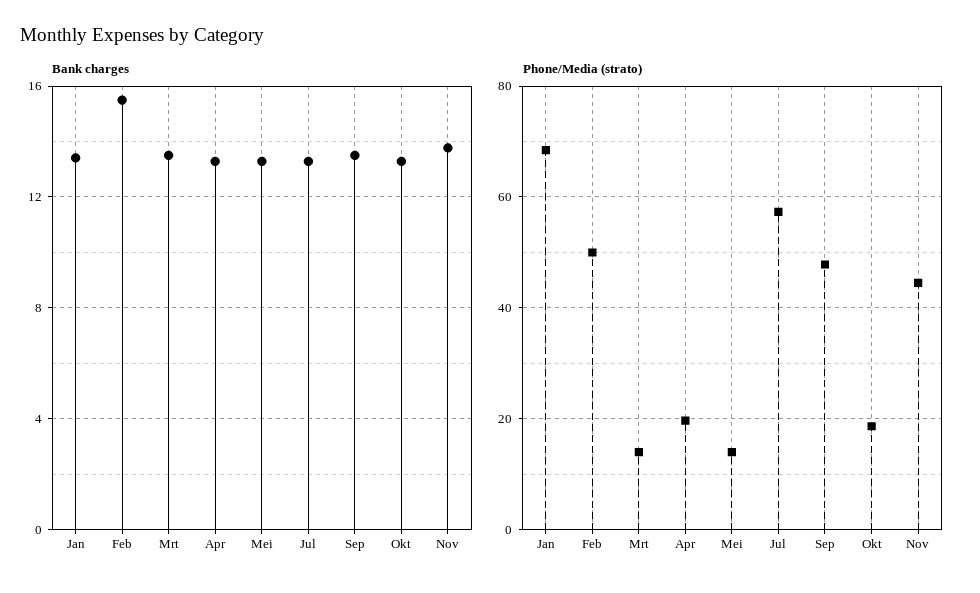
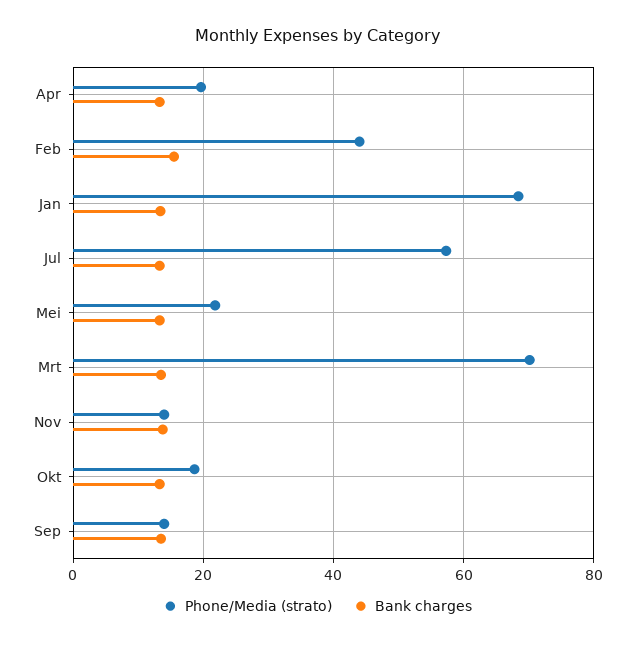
  {
    "Bank charges": {
      "Jan": 13.5,
      "Feb": 15.5,
      "Mrt": 13.5,
      "Apr": 13.5,
      "Mei": 13.5,
      "Jul": 13.5,
      "Sep": 13.5,
      "Okt": 13.5,
      "Nov": 14
    },
    "Phone/Media (strato)": {
      "Jan": 68,
-     "Feb": 50,
+     "Feb": 44,
-     "Mrt": 14,
+     "Mrt": 70,
      "Apr": 20,
-     "Mei": 14,
+     "Mei": 22,
      "Jul": 58,
-     "Sep": 48,
+     "Sep": 14,
      "Okt": 18,
-     "Nov": 44
+     "Nov": 14
    }
  }

